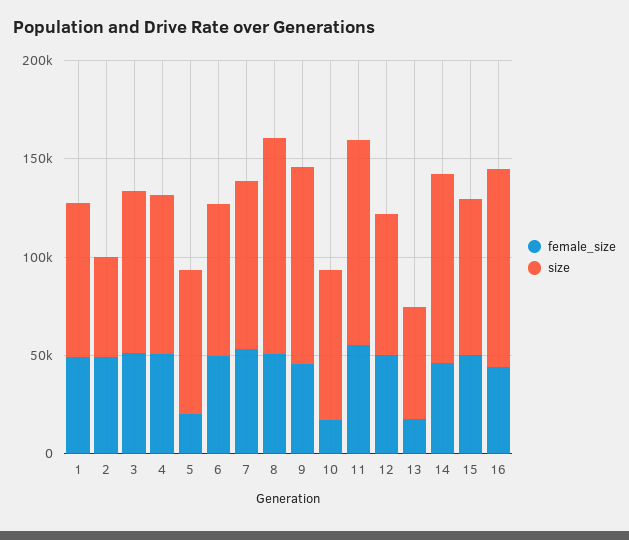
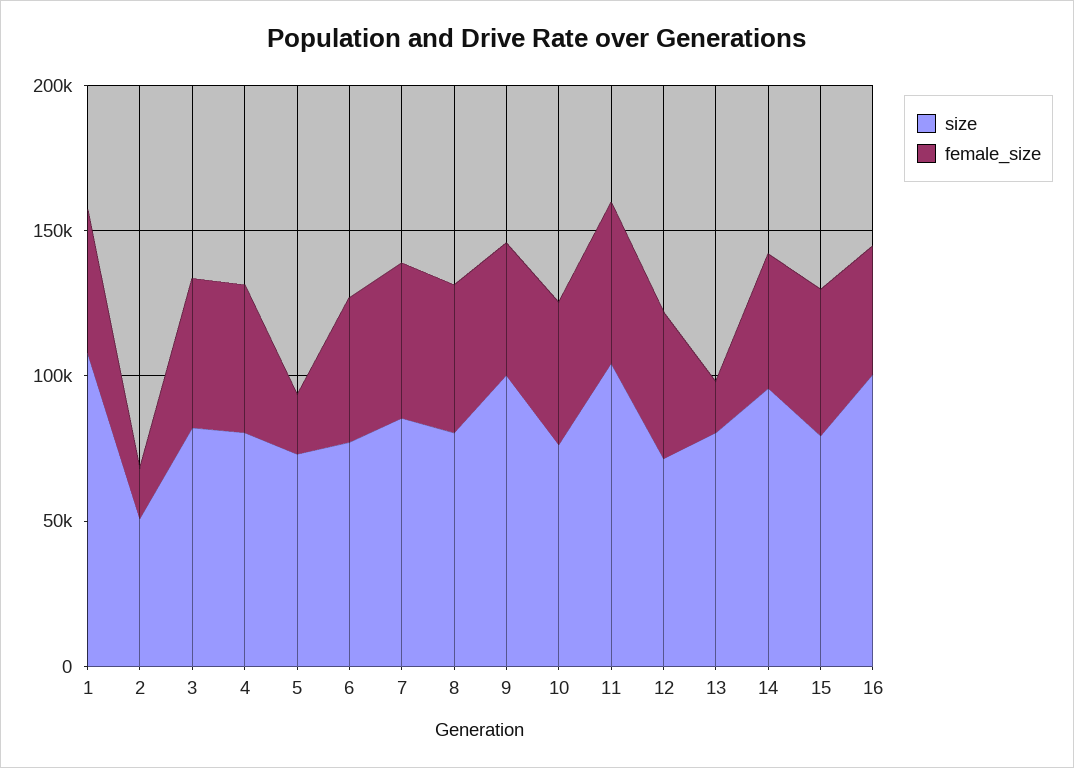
  {
    "female_size": {
      "1": 50000,
-     "2": 50000,
+     "2": 20000,
      "3": 50000,
      "4": 50000,
      "5": 20000,
      "6": 50000,
      "7": 50000,
      "8": 50000,
      "9": 50000,
-     "10": 20000,
+     "10": 50000,
      "11": 60000,
      "12": 50000,
      "13": 20000,
      "14": 50000,
      "15": 50000,
      "16": 40000
    },
    "size": {
-     "1": 80000,
+     "1": 110000,
      "2": 50000,
      "3": 80000,
      "4": 80000,
      "5": 70000,
      "6": 80000,
      "7": 90000,
-     "8": 110000,
+     "8": 80000,
      "9": 100000,
      "10": 80000,
      "11": 100000,
      "12": 70000,
-     "13": 60000,
+     "13": 80000,
      "14": 100000,
      "15": 80000,
      "16": 100000
    }
  }

